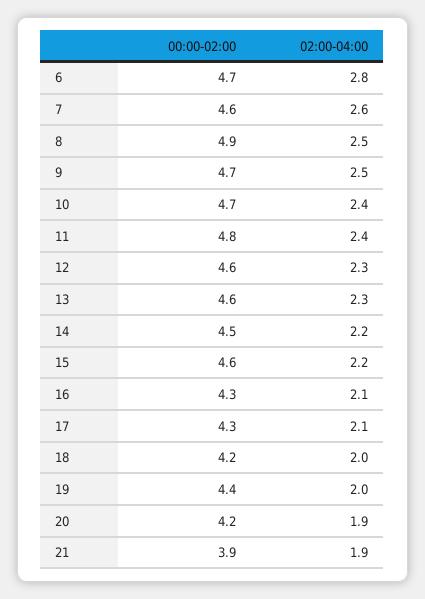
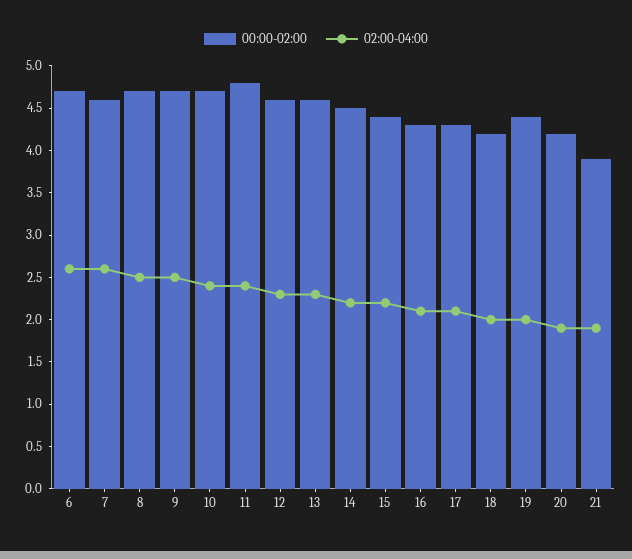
  {
    "00:00-02:00": {
      "6": 4.7,
      "7": 4.6,
-     "8": 4.9,
+     "8": 4.7,
      "9": 4.7,
      "10": 4.7,
      "11": 4.8,
      "12": 4.6,
      "13": 4.6,
      "14": 4.5,
-     "15": 4.6,
+     "15": 4.4,
      "16": 4.3,
      "17": 4.3,
      "18": 4.2,
      "19": 4.4,
      "20": 4.2,
      "21": 3.9
    },
    "02:00-04:00": {
-     "6": 2.8,
+     "6": 2.6,
      "7": 2.6,
      "8": 2.5,
      "9": 2.5,
      "10": 2.4,
      "11": 2.4,
      "12": 2.3,
      "13": 2.3,
      "14": 2.2,
      "15": 2.2,
      "16": 2.1,
      "17": 2.1,
      "18": 2,
      "19": 2,
      "20": 1.9,
      "21": 1.9
    }
  }

